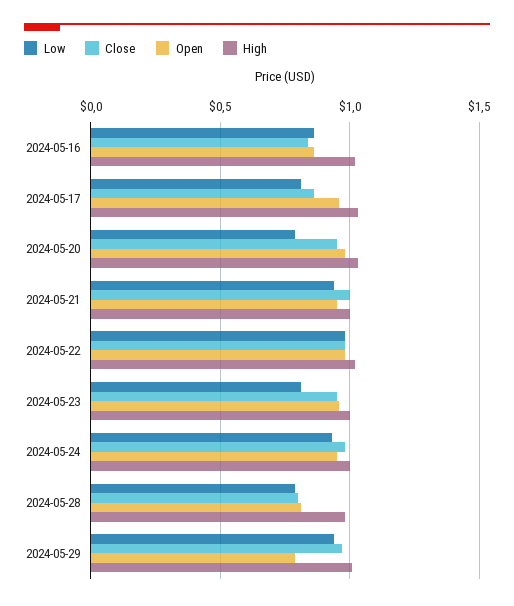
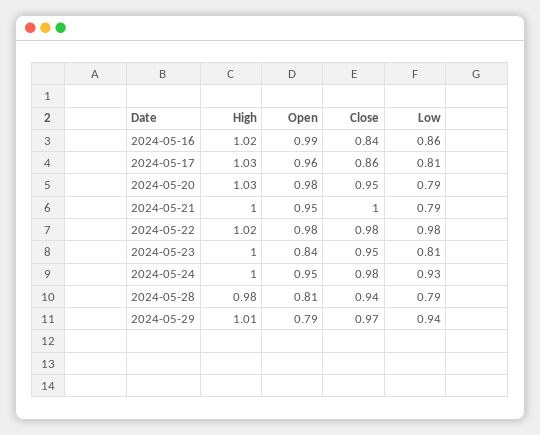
  {
    "Low": {
      "2024-05-16": 0.86,
      "2024-05-17": 0.81,
      "2024-05-20": 0.79,
-     "2024-05-21": 0.95,
+     "2024-05-21": 0.79,
      "2024-05-22": 0.98,
      "2024-05-23": 0.81,
      "2024-05-24": 0.93,
      "2024-05-28": 0.79,
      "2024-05-29": 0.94
    },
    "Close": {
      "2024-05-16": 0.84,
      "2024-05-17": 0.86,
      "2024-05-20": 0.95,
      "2024-05-21": 1,
      "2024-05-22": 0.98,
      "2024-05-23": 0.95,
      "2024-05-24": 0.98,
-     "2024-05-28": 0.8,
+     "2024-05-28": 0.94,
      "2024-05-29": 0.97
    },
    "Open": {
-     "2024-05-16": 0.85,
+     "2024-05-16": 0.99,
      "2024-05-17": 0.96,
      "2024-05-20": 0.98,
      "2024-05-21": 0.95,
      "2024-05-22": 0.98,
-     "2024-05-23": 0.95,
+     "2024-05-23": 0.84,
      "2024-05-24": 0.95,
      "2024-05-28": 0.81,
      "2024-05-29": 0.79
    },
    "High": {
      "2024-05-16": 1.02,
      "2024-05-17": 1.03,
      "2024-05-20": 1.03,
      "2024-05-21": 1,
      "2024-05-22": 1.02,
      "2024-05-23": 1,
      "2024-05-24": 1,
      "2024-05-28": 0.98,
      "2024-05-29": 1.01
    }
  }

